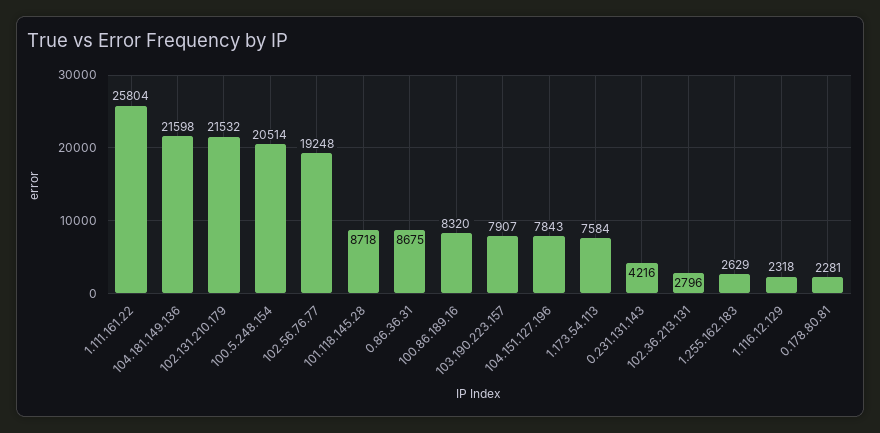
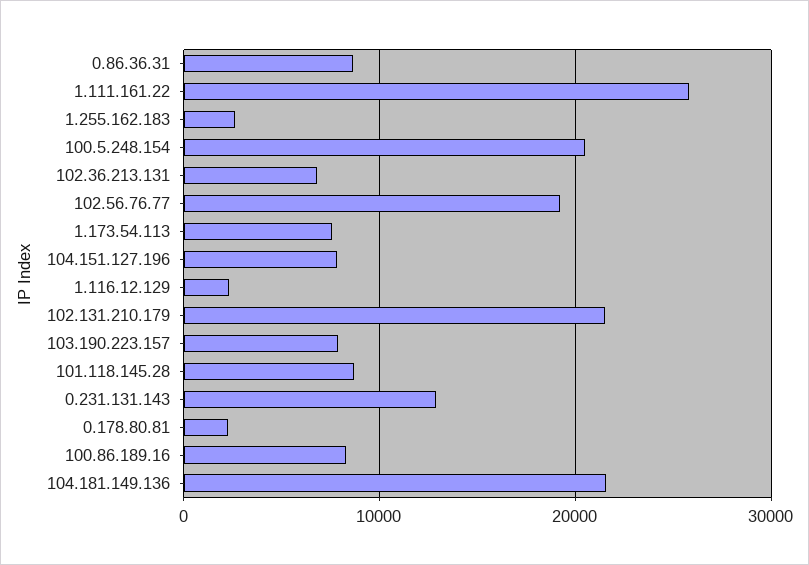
  {
    "1.111.161.22": 25804,
    "104.181.149.136": 21598,
    "102.131.210.179": 21532,
    "100.5.248.154": 20514,
    "102.56.76.77": 19248,
    "101.118.145.28": 8718,
    "0.86.36.31": 8675,
    "100.86.189.16": 8320,
    "103.190.223.157": 7907,
    "104.151.127.196": 7843,
    "1.173.54.113": 7584,
-   "0.231.131.143": 4216,
+   "0.231.131.143": 13000,
-   "102.36.213.131": 2796,
+   "102.36.213.131": 7000,
    "1.255.162.183": 2629,
    "1.116.12.129": 2318,
    "0.178.80.81": 2281
  }

